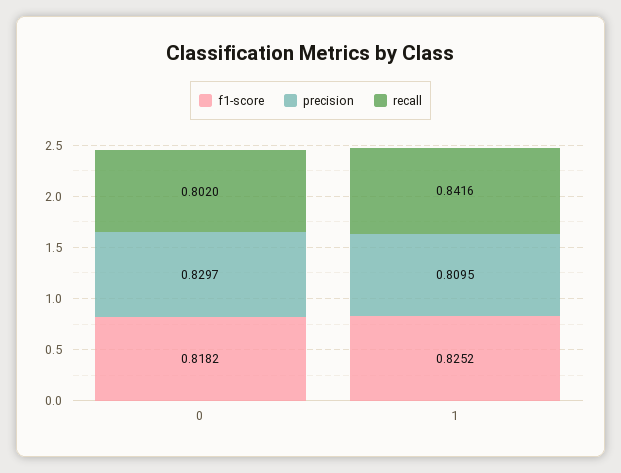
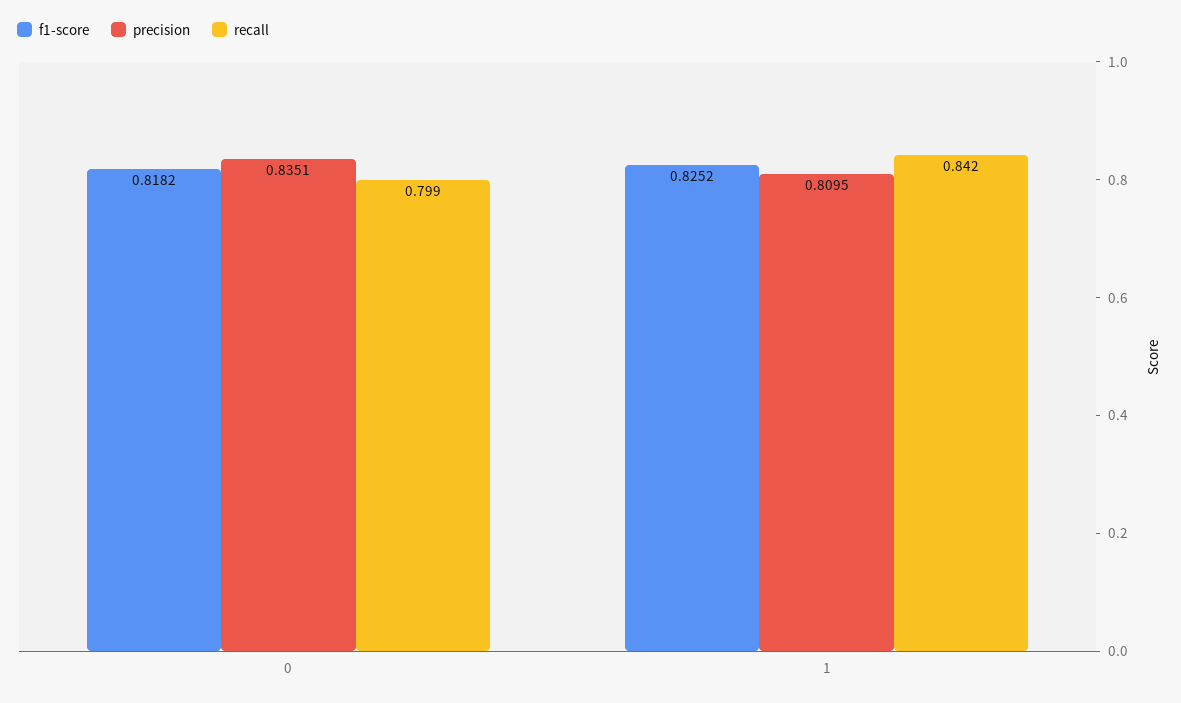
  {
    "f1-score": {
      "0": 0.8182,
      "1": 0.8252
    },
    "precision": {
-     "0": 0.8297,
+     "0": 0.8351,
      "1": 0.8095
    },
    "recall": {
-     "0": 0.802,
+     "0": 0.799,
      "1": 0.8416
    }
  }

